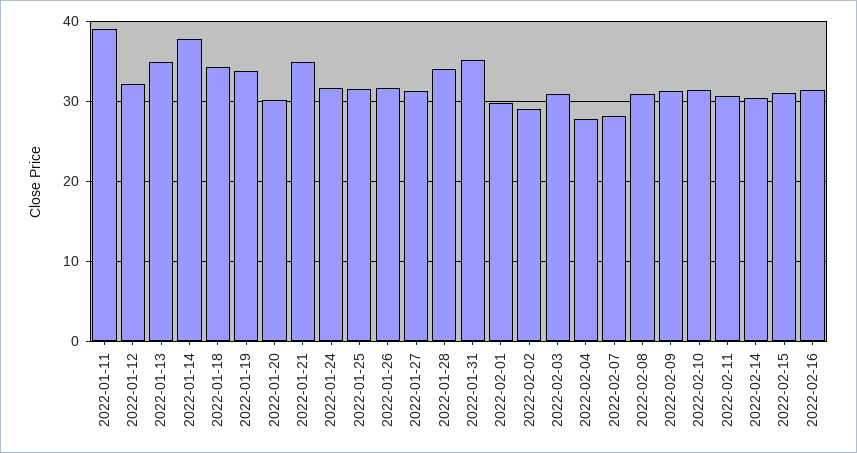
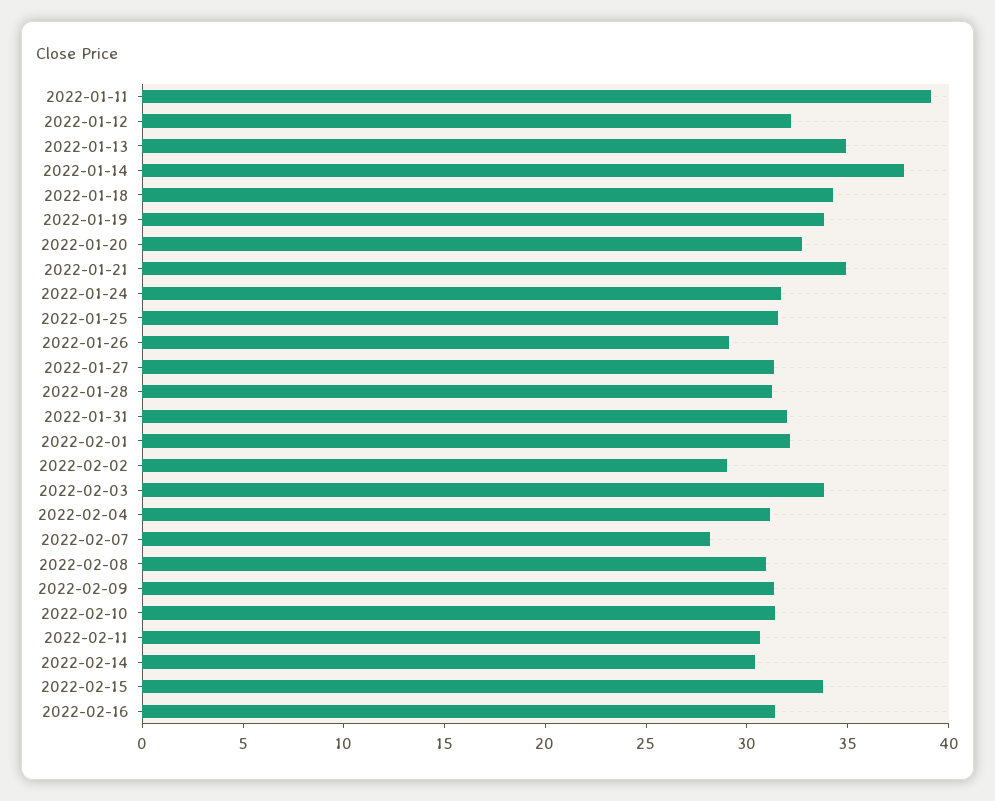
  {
    "2022-01-11": 39,
    "2022-01-12": 32,
    "2022-01-13": 35,
    "2022-01-14": 38,
    "2022-01-18": 34,
    "2022-01-19": 34,
-   "2022-01-20": 30,
+   "2022-01-20": 33,
    "2022-01-21": 35,
    "2022-01-24": 32,
    "2022-01-25": 32,
-   "2022-01-26": 32,
+   "2022-01-26": 29,
    "2022-01-27": 31,
-   "2022-01-28": 34,
+   "2022-01-28": 31,
-   "2022-01-31": 35,
+   "2022-01-31": 32,
-   "2022-02-01": 30,
+   "2022-02-01": 32,
    "2022-02-02": 29,
-   "2022-02-03": 31,
+   "2022-02-03": 34,
-   "2022-02-04": 28,
+   "2022-02-04": 31,
    "2022-02-07": 28,
    "2022-02-08": 31,
    "2022-02-09": 31,
    "2022-02-10": 31,
    "2022-02-11": 31,
    "2022-02-14": 30,
-   "2022-02-15": 31,
+   "2022-02-15": 34,
    "2022-02-16": 31
  }

